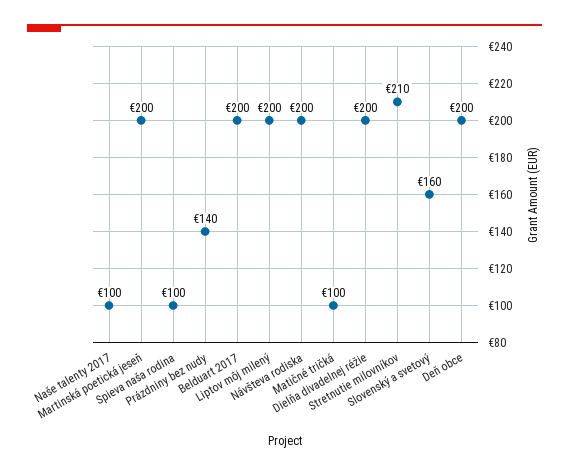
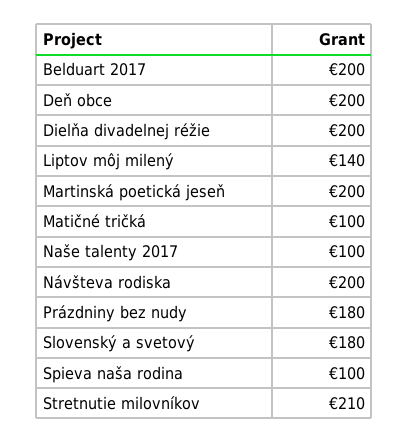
  {
    "Naše talenty 2017": 100,
    "Martinská poetická jeseň": 200,
    "Spieva naša rodina": 100,
-   "Prázdniny bez nudy": 140,
+   "Prázdniny bez nudy": 180,
    "Belduart 2017": 200,
-   "Liptov môj milený": 200,
+   "Liptov môj milený": 140,
    "Návšteva rodiska": 200,
    "Matičné tričká": 100,
    "Dielňa divadelnej réžie": 200,
    "Stretnutie milovníkov": 210,
-   "Slovenský a svetový": 160,
+   "Slovenský a svetový": 180,
    "Deň obce": 200
  }

